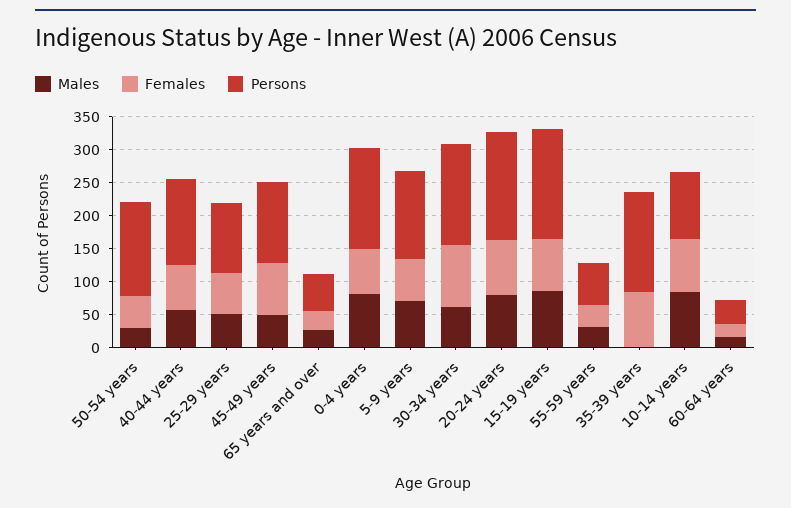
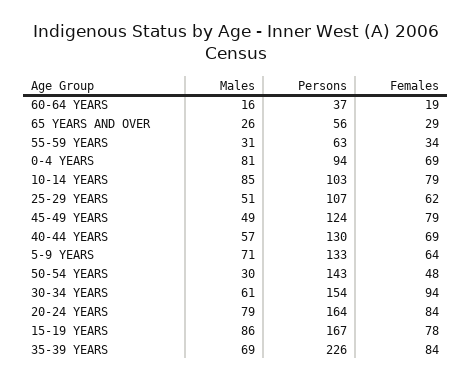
  {
    "Males": {
      "50-54 years": 30,
      "40-44 years": 57,
      "25-29 years": 51,
      "45-49 years": 49,
      "65 years and over": 26,
      "0-4 years": 81,
      "5-9 years": 71,
      "30-34 years": 61,
      "20-24 years": 79,
      "15-19 years": 86,
      "55-59 years": 31,
-     "35-39 years": 0,
+     "35-39 years": 69,
      "10-14 years": 85,
      "60-64 years": 16
    },
    "Females": {
      "50-54 years": 48,
      "40-44 years": 69,
      "25-29 years": 62,
      "45-49 years": 79,
      "65 years and over": 29,
      "0-4 years": 69,
      "5-9 years": 64,
      "30-34 years": 94,
      "20-24 years": 84,
      "15-19 years": 78,
      "55-59 years": 34,
      "35-39 years": 84,
      "10-14 years": 79,
      "60-64 years": 19
    },
    "Persons": {
      "50-54 years": 143,
      "40-44 years": 130,
      "25-29 years": 107,
      "45-49 years": 124,
      "65 years and over": 56,
-     "0-4 years": 150,
+     "0-4 years": 94,
      "5-9 years": 133,
      "30-34 years": 154,
      "20-24 years": 164,
      "15-19 years": 167,
      "55-59 years": 63,
-     "35-39 years": 150,
+     "35-39 years": 226,
      "10-14 years": 103,
      "60-64 years": 37
    }
  }

